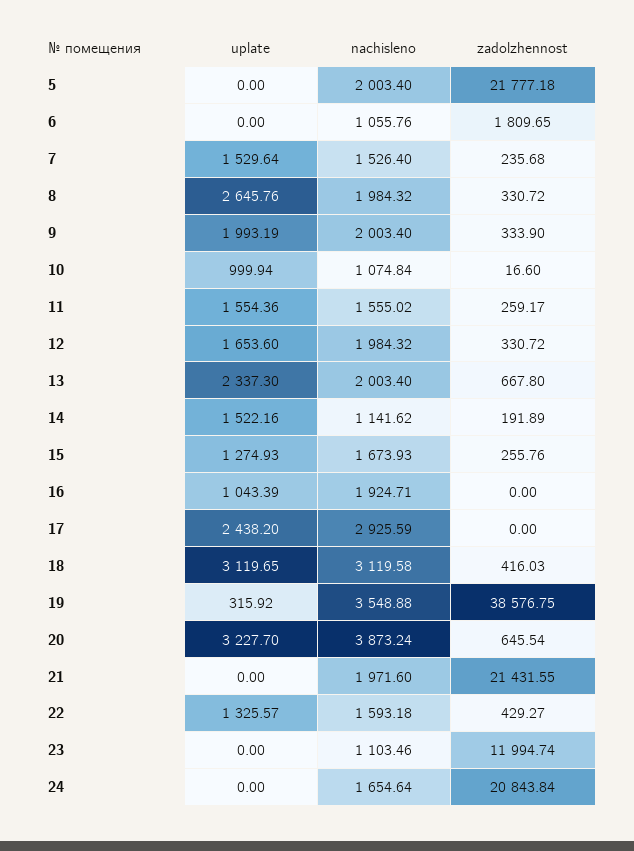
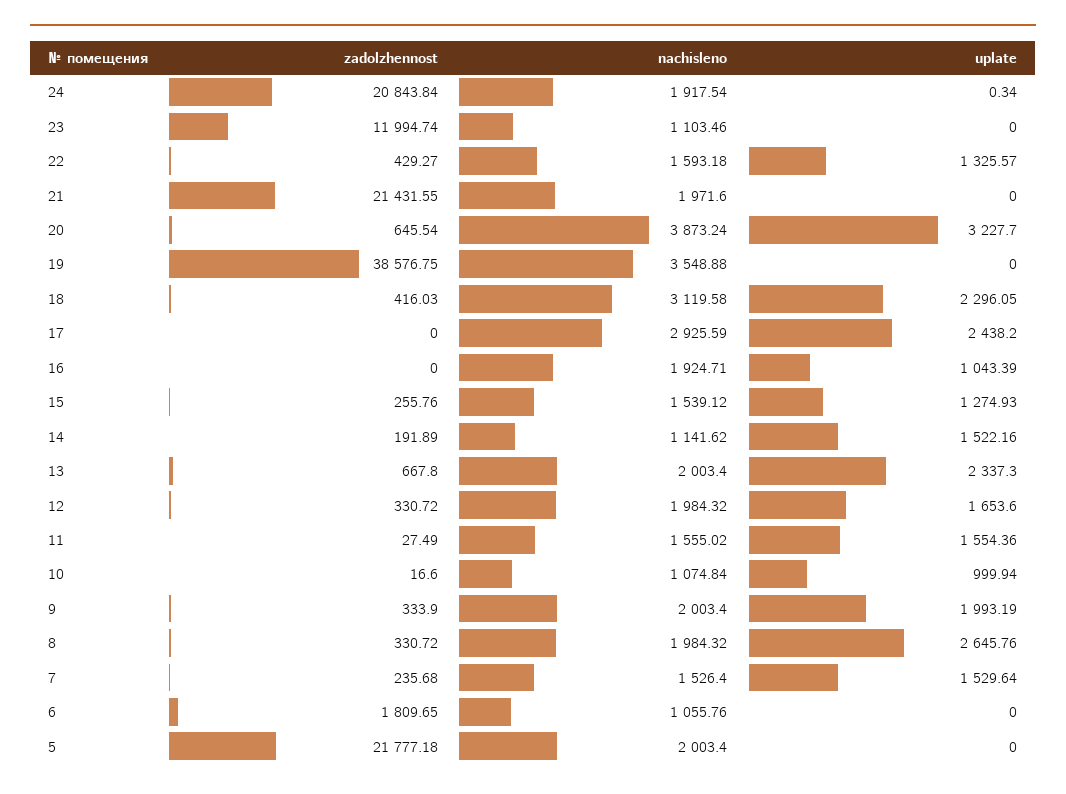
  {
    "uplate": {
      "5": 0,
      "6": 0,
      "7": 1529.64,
      "8": 2645.76,
      "9": 1993.19,
      "10": 999.94,
      "11": 1554.36,
      "12": 1653.6,
      "13": 2337.3,
      "14": 1522.16,
      "15": 1274.93,
      "16": 1043.39,
      "17": 2438.2,
-     "18": 3119.65,
+     "18": 2296.05,
-     "19": 315.92,
+     "19": 0,
      "20": 3227.7,
      "21": 0,
      "22": 1325.57,
      "23": 0,
-     "24": 0
+     "24": 0.34
    },
    "nachisleno": {
      "5": 2003.4,
      "6": 1055.76,
      "7": 1526.4,
      "8": 1984.32,
      "9": 2003.4,
      "10": 1074.84,
      "11": 1555.02,
      "12": 1984.32,
      "13": 2003.4,
      "14": 1141.62,
-     "15": 1673.93,
+     "15": 1539.12,
      "16": 1924.71,
      "17": 2925.59,
      "18": 3119.58,
      "19": 3548.88,
      "20": 3873.24,
      "21": 1971.6,
      "22": 1593.18,
      "23": 1103.46,
-     "24": 1654.64
+     "24": 1917.54
    },
    "zadolzhennost": {
      "5": 21777.18,
      "6": 1809.65,
      "7": 235.68,
      "8": 330.72,
      "9": 333.9,
      "10": 16.6,
-     "11": 259.17,
+     "11": 27.49,
      "12": 330.72,
      "13": 667.8,
      "14": 191.89,
      "15": 255.76,
      "16": 0,
      "17": 0,
      "18": 416.03,
      "19": 38576.75,
      "20": 645.54,
      "21": 21431.55,
      "22": 429.27,
      "23": 11994.74,
      "24": 20843.84
    }
  }

